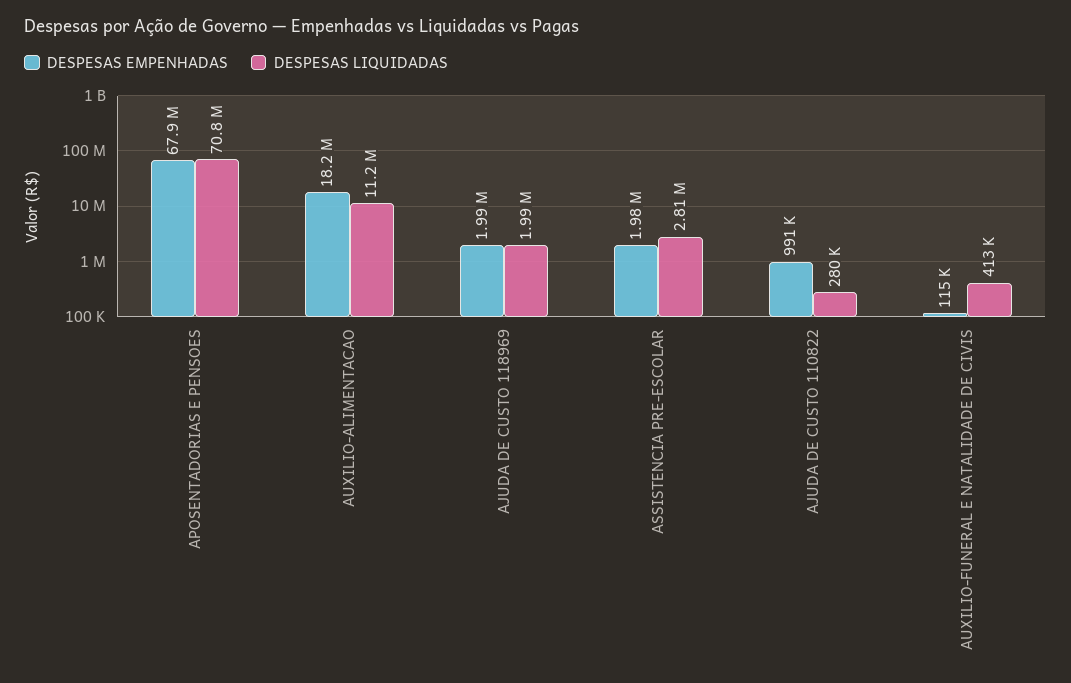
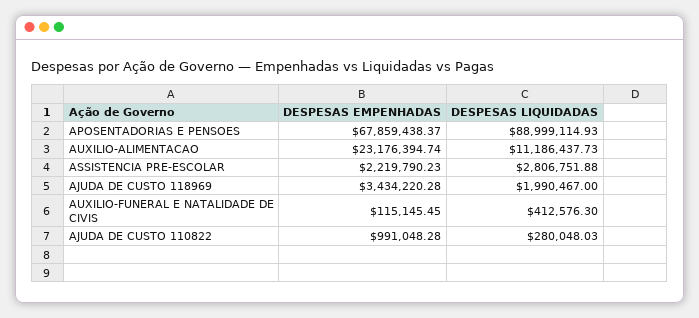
  {
    "DESPESAS EMPENHADAS": {
      "APOSENTADORIAS E PENSOES": 67859438.37,
-     "AUXILIO-ALIMENTACAO": 18200000,
+     "AUXILIO-ALIMENTACAO": 23176394.74,
-     "AJUDA DE CUSTO 118969": 1990000,
+     "AJUDA DE CUSTO 118969": 3434220.28,
-     "ASSISTENCIA PRE-ESCOLAR": 1980000,
+     "ASSISTENCIA PRE-ESCOLAR": 2219790.23,
      "AJUDA DE CUSTO 110822": 991048.28,
      "AUXILIO-FUNERAL E NATALIDADE DE CIVIS": 115145.45
    },
    "DESPESAS LIQUIDADAS": {
-     "APOSENTADORIAS E PENSOES": 70800000,
+     "APOSENTADORIAS E PENSOES": 88999114.93,
      "AUXILIO-ALIMENTACAO": 11186437.73,
      "AJUDA DE CUSTO 118969": 1990467,
      "ASSISTENCIA PRE-ESCOLAR": 2806751.88,
      "AJUDA DE CUSTO 110822": 280048.03,
      "AUXILIO-FUNERAL E NATALIDADE DE CIVIS": 412576.3
    }
  }

